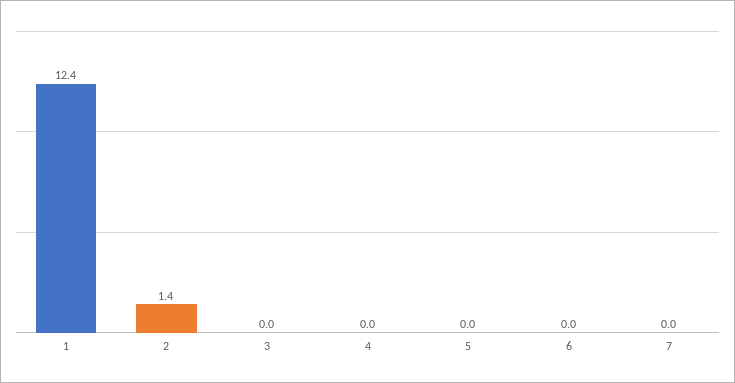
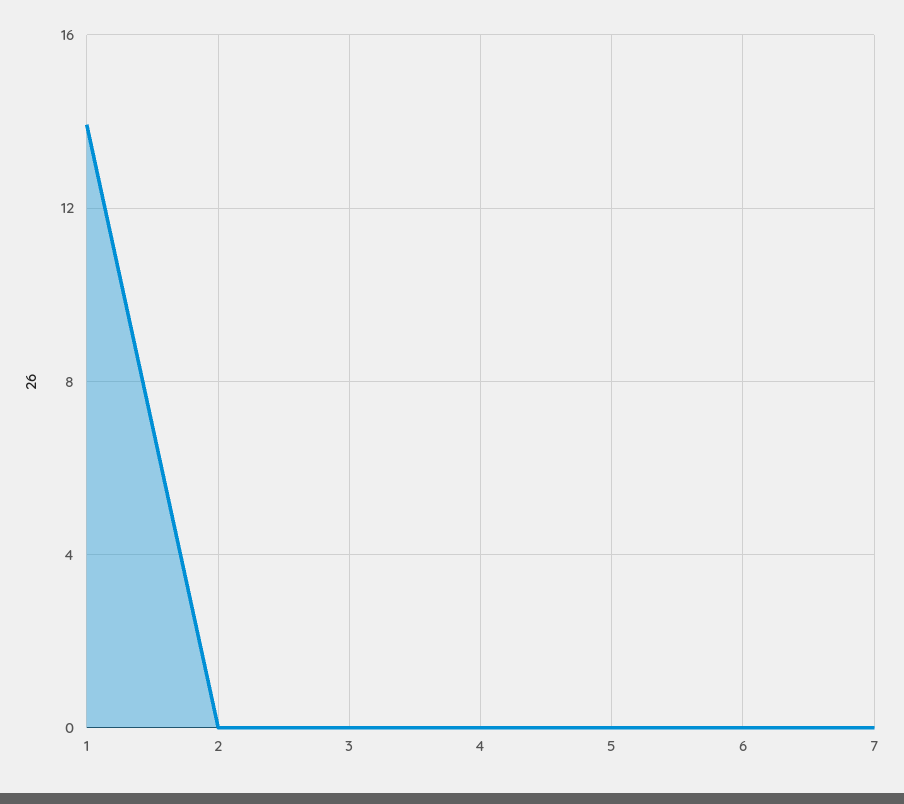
  {
-   "1": 12.4,
+   "1": 14,
-   "2": 1.4,
+   "2": 0,
    "3": 0,
    "4": 0,
    "5": 0,
    "6": 0,
    "7": 0
  }

